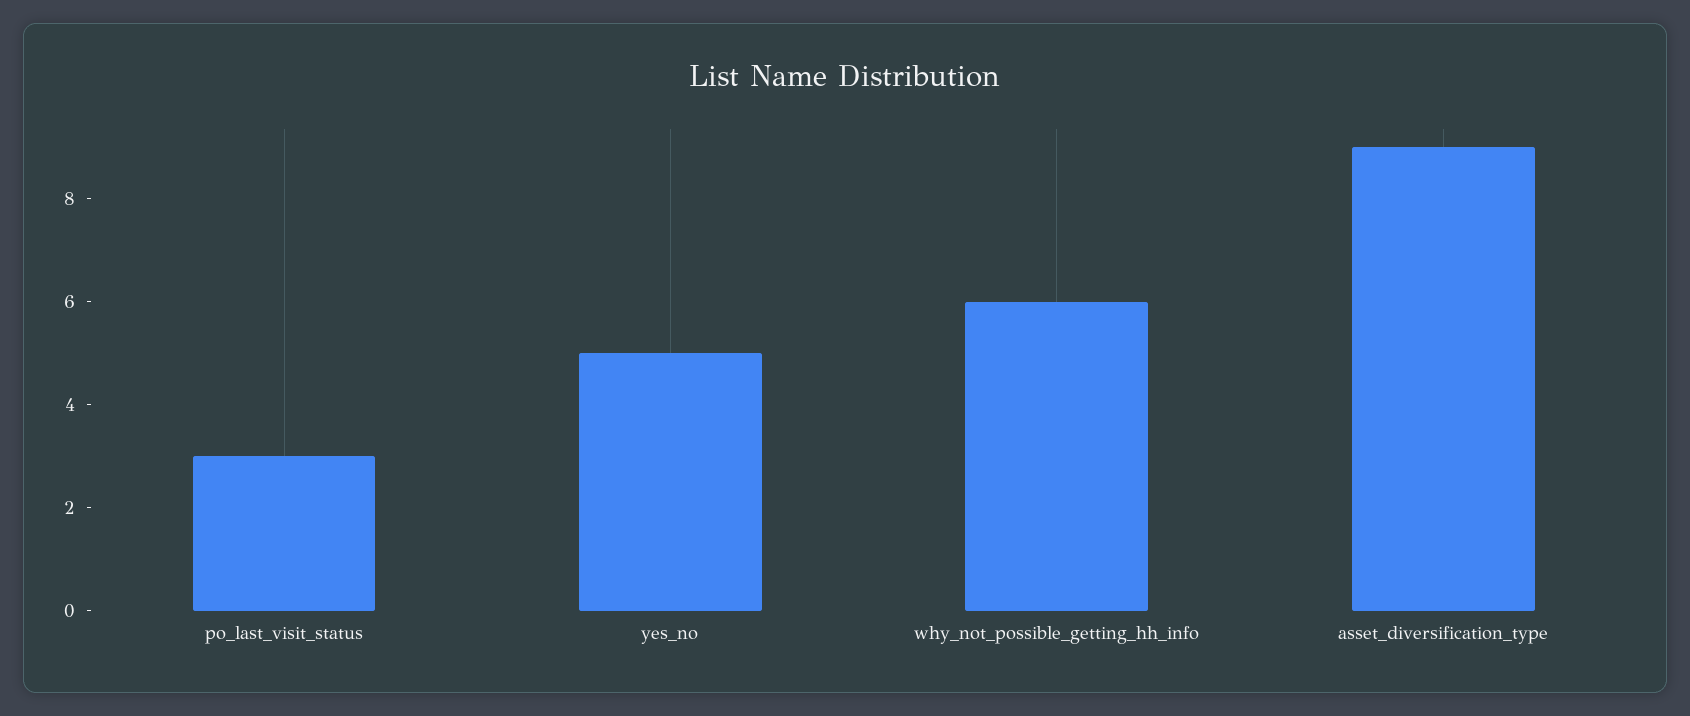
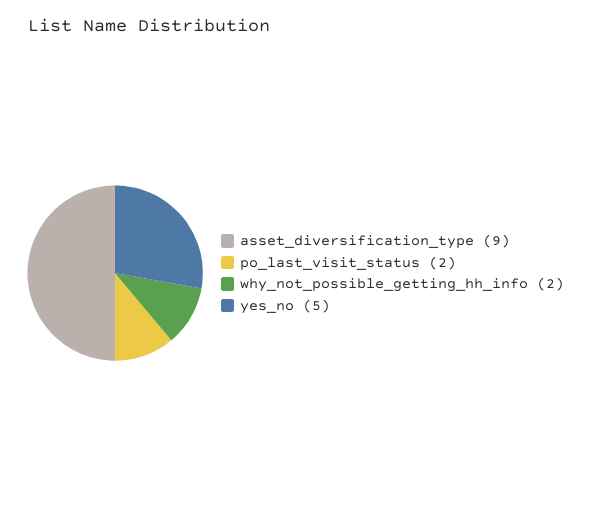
  {
-   "po_last_visit_status": 3,
+   "po_last_visit_status": 2,
    "yes_no": 5,
-   "why_not_possible_getting_hh_info": 6,
+   "why_not_possible_getting_hh_info": 2,
    "asset_diversification_type": 9
  }

